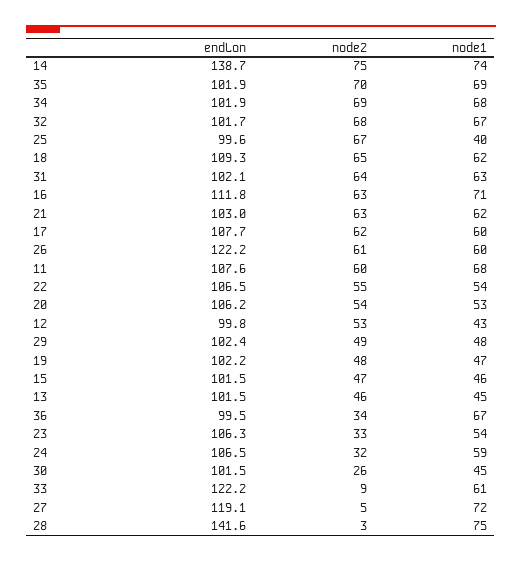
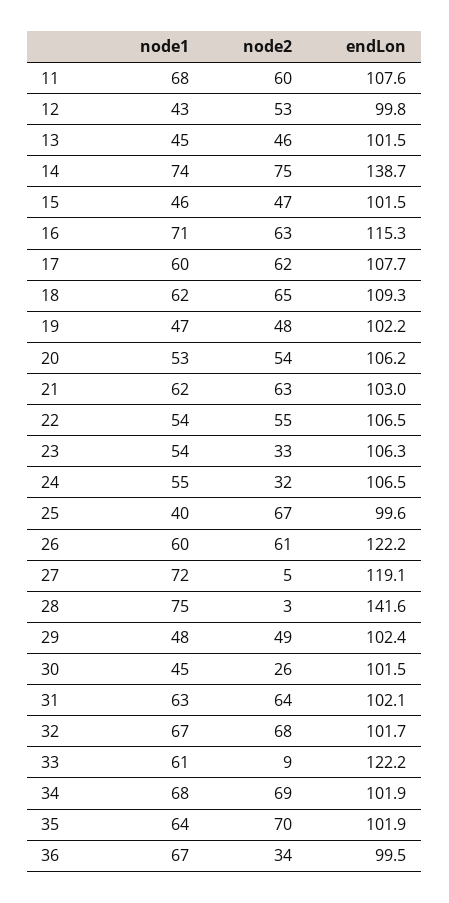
  {
    "endLon": {
      "14": 138.7,
      "35": 101.9,
      "34": 101.9,
      "32": 101.7,
      "25": 99.6,
      "18": 109.3,
      "31": 102.1,
-     "16": 111.8,
+     "16": 115.3,
      "21": 103,
      "17": 107.7,
      "26": 122.2,
      "11": 107.6,
      "22": 106.5,
      "20": 106.2,
      "12": 99.8,
      "29": 102.4,
      "19": 102.2,
      "15": 101.5,
      "13": 101.5,
      "36": 99.5,
      "23": 106.3,
      "24": 106.5,
      "30": 101.5,
      "33": 122.2,
      "27": 119.1,
      "28": 141.6
    },
    "node2": {
      "14": 75,
      "35": 70,
      "34": 69,
      "32": 68,
      "25": 67,
      "18": 65,
      "31": 64,
      "16": 63,
      "21": 63,
      "17": 62,
      "26": 61,
      "11": 60,
      "22": 55,
      "20": 54,
      "12": 53,
      "29": 49,
      "19": 48,
      "15": 47,
      "13": 46,
      "36": 34,
      "23": 33,
      "24": 32,
      "30": 26,
      "33": 9,
      "27": 5,
      "28": 3
    },
    "node1": {
      "14": 74,
-     "35": 69,
+     "35": 64,
      "34": 68,
      "32": 67,
      "25": 40,
      "18": 62,
      "31": 63,
      "16": 71,
      "21": 62,
      "17": 60,
      "26": 60,
      "11": 68,
      "22": 54,
      "20": 53,
      "12": 43,
      "29": 48,
      "19": 47,
      "15": 46,
      "13": 45,
      "36": 67,
      "23": 54,
-     "24": 59,
+     "24": 55,
      "30": 45,
      "33": 61,
      "27": 72,
      "28": 75
    }
  }

